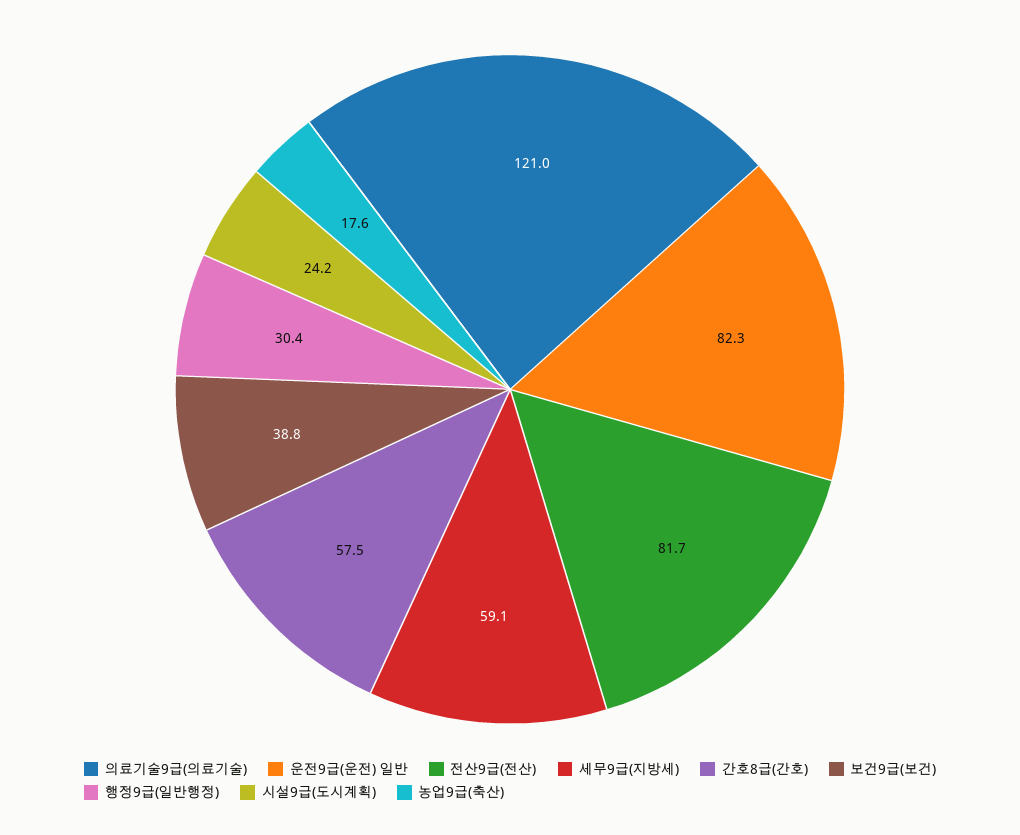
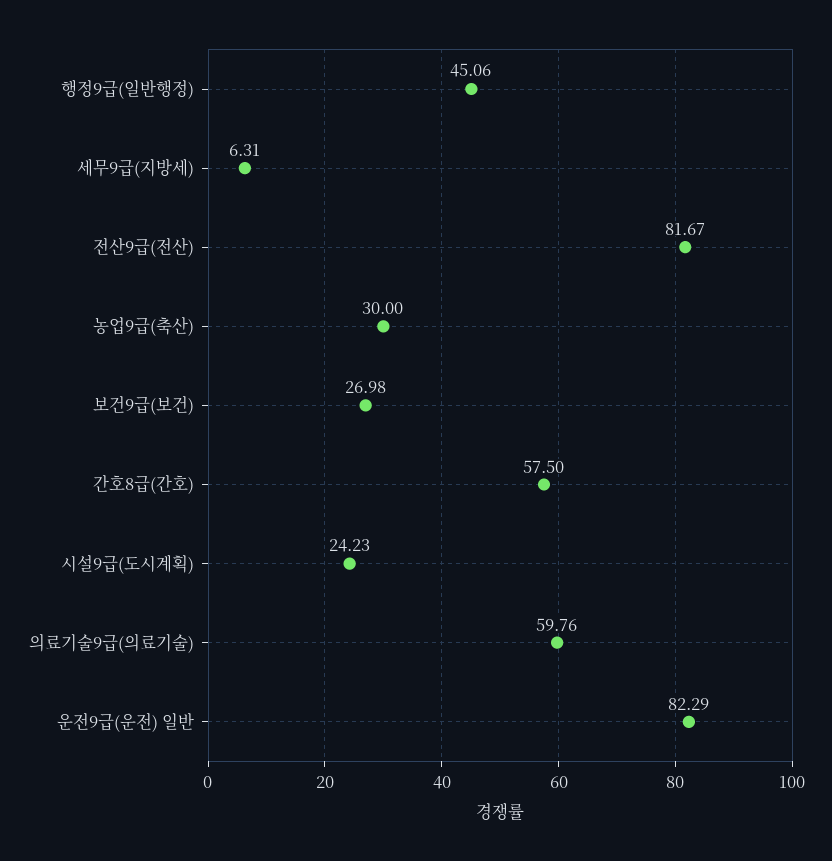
  {
-   "의료기술9급(의료기술)": 121,
+   "의료기술9급(의료기술)": 59.76,
    "운전9급(운전) 일반": 82.29,
    "전산9급(전산)": 81.67,
-   "세무9급(지방세)": 59.1,
+   "세무9급(지방세)": 6.31,
    "간호8급(간호)": 57.5,
-   "보건9급(보건)": 38.8,
+   "보건9급(보건)": 26.98,
-   "행정9급(일반행정)": 30.4,
+   "행정9급(일반행정)": 45.06,
    "시설9급(도시계획)": 24.23,
-   "농업9급(축산)": 17.6
+   "농업9급(축산)": 30
  }

